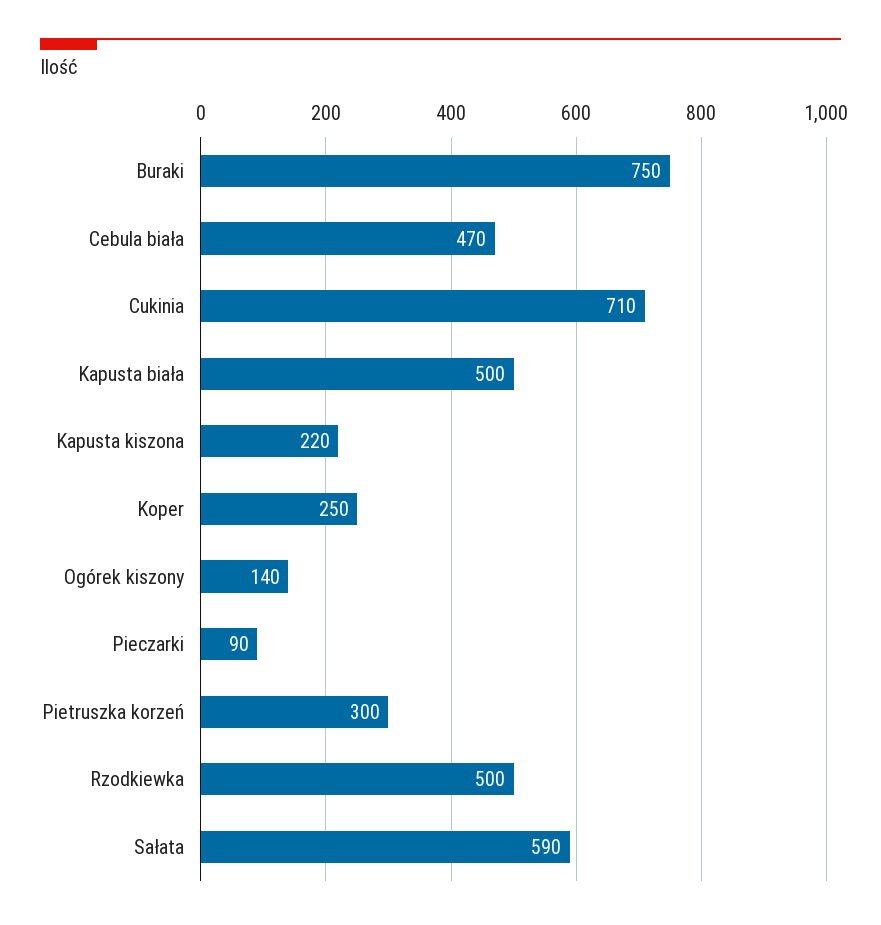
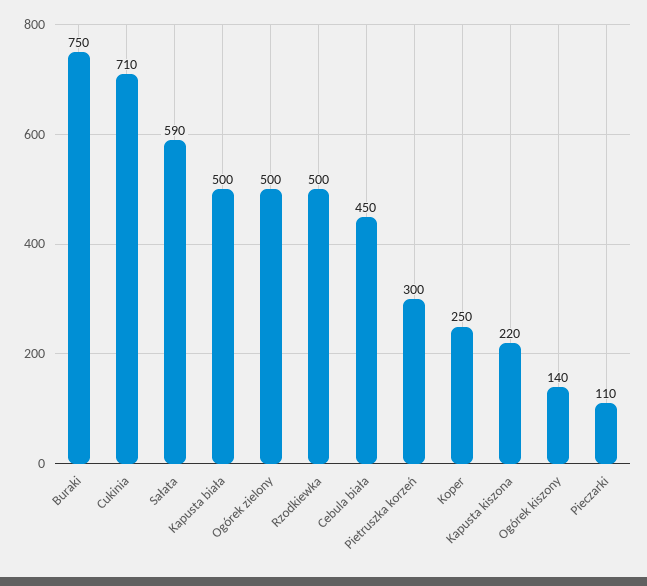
  {
    "Buraki": 750,
-   "Cebula biała": 470,
+   "Cebula biała": 450,
    "Cukinia": 710,
    "Kapusta biała": 500,
    "Kapusta kiszona": 220,
    "Koper": 250,
    "Ogórek kiszony": 140,
-   "Pieczarki": 90,
+   "Pieczarki": 110,
    "Pietruszka korzeń": 300,
    "Rzodkiewka": 500,
-   "Sałata": 590
+   "Sałata": 590,
+   "Ogórek zielony": 500
  }

